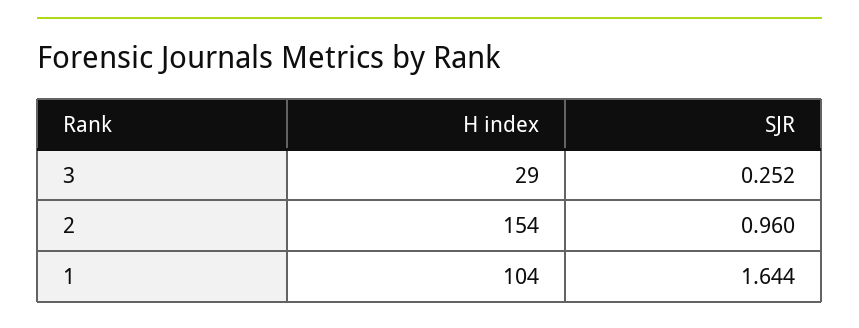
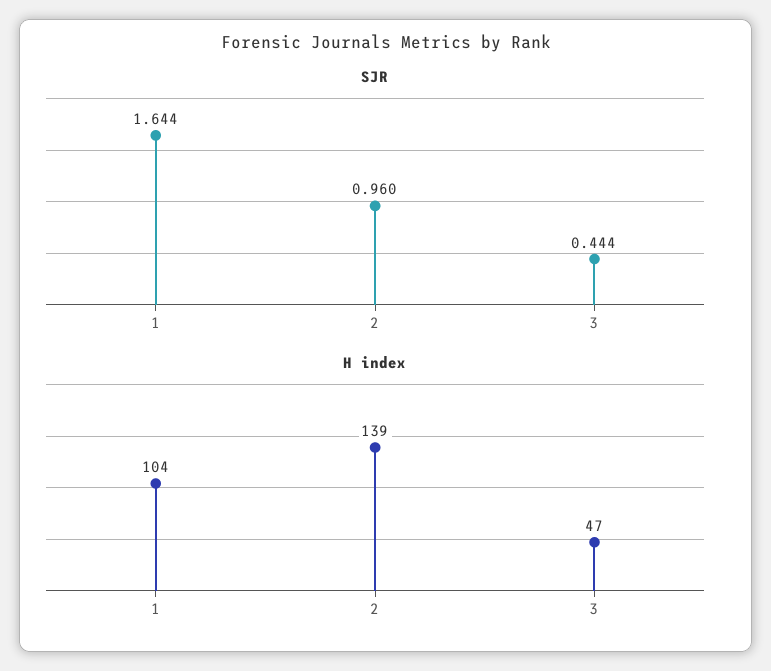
  {
    "H index": {
-     "3": 29,
+     "3": 47,
-     "2": 154,
+     "2": 139,
      "1": 104
    },
    "SJR": {
-     "3": 0.252,
+     "3": 0.444,
      "2": 0.96,
      "1": 1.644
    }
  }

